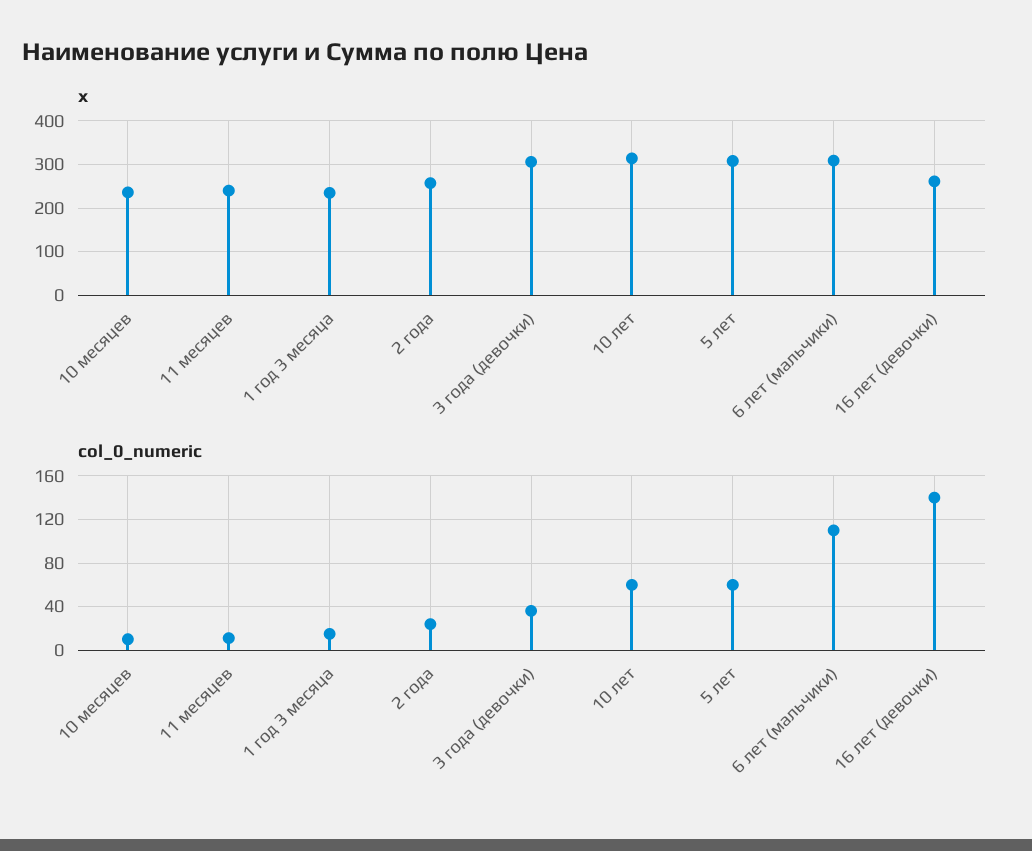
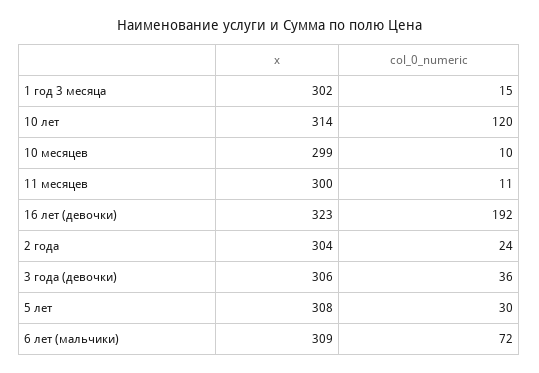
  {
    "x": {
-     "10 месяцев": 240,
+     "10 месяцев": 299,
-     "11 месяцев": 240,
+     "11 месяцев": 300,
-     "1 год 3 месяца": 240,
+     "1 год 3 месяца": 302,
-     "2 года": 260,
+     "2 года": 304,
      "3 года (девочки)": 306,
      "10 лет": 314,
      "5 лет": 308,
      "6 лет (мальчики)": 309,
-     "16 лет (девочки)": 260
+     "16 лет (девочки)": 323
    },
    "col_0_numeric": {
      "10 месяцев": 10,
      "11 месяцев": 11,
      "1 год 3 месяца": 15,
      "2 года": 24,
      "3 года (девочки)": 36,
-     "10 лет": 60,
+     "10 лет": 120,
-     "5 лет": 60,
+     "5 лет": 30,
-     "6 лет (мальчики)": 110,
+     "6 лет (мальчики)": 72,
-     "16 лет (девочки)": 140
+     "16 лет (девочки)": 192
    }
  }

